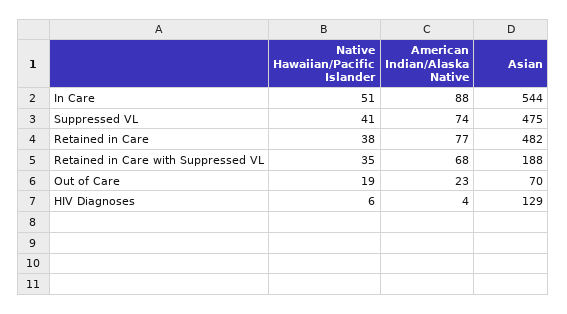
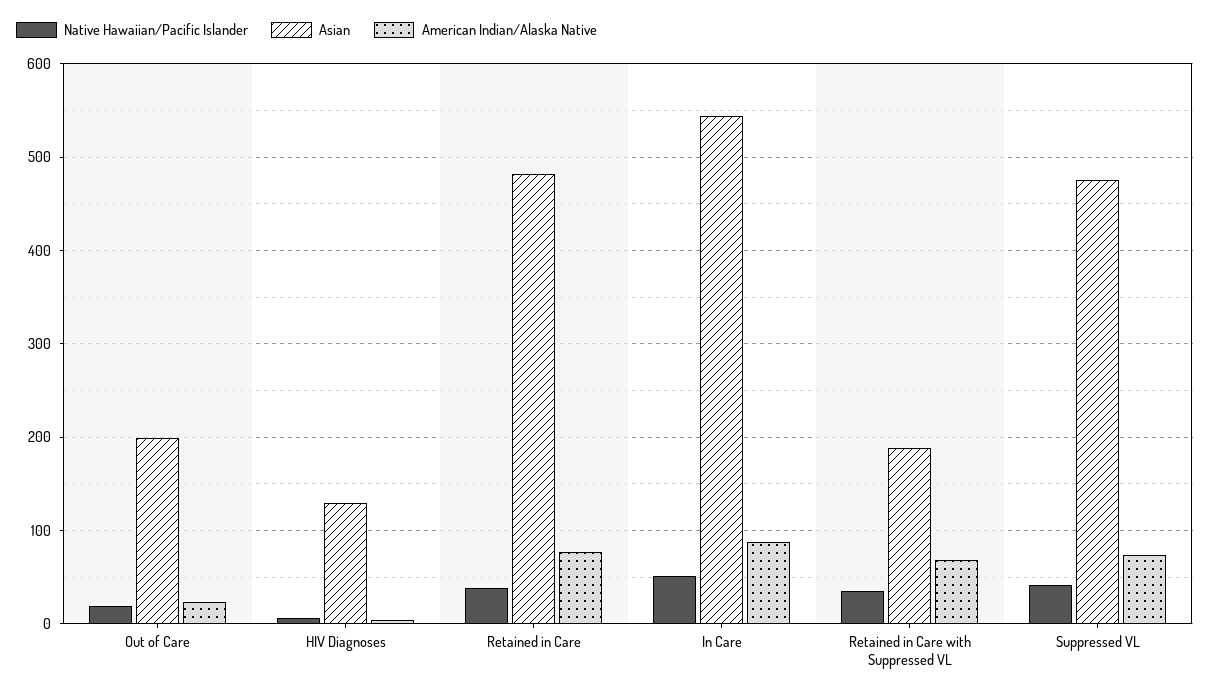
  {
    "Native Hawaiian/Pacific Islander": {
      "In Care": 51,
      "Suppressed VL": 41,
      "Retained in Care": 38,
      "Retained in Care with Suppressed VL": 35,
      "Out of Care": 19,
      "HIV Diagnoses": 6
    },
    "American Indian/Alaska Native": {
      "In Care": 88,
      "Suppressed VL": 74,
      "Retained in Care": 77,
      "Retained in Care with Suppressed VL": 68,
      "Out of Care": 23,
      "HIV Diagnoses": 4
    },
    "Asian": {
      "In Care": 544,
      "Suppressed VL": 475,
      "Retained in Care": 482,
      "Retained in Care with Suppressed VL": 188,
-     "Out of Care": 70,
+     "Out of Care": 200,
      "HIV Diagnoses": 129
    }
  }

